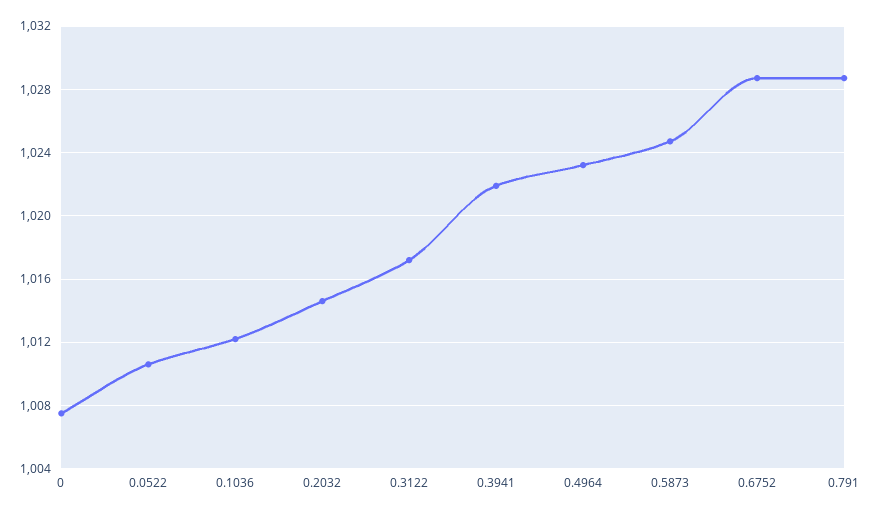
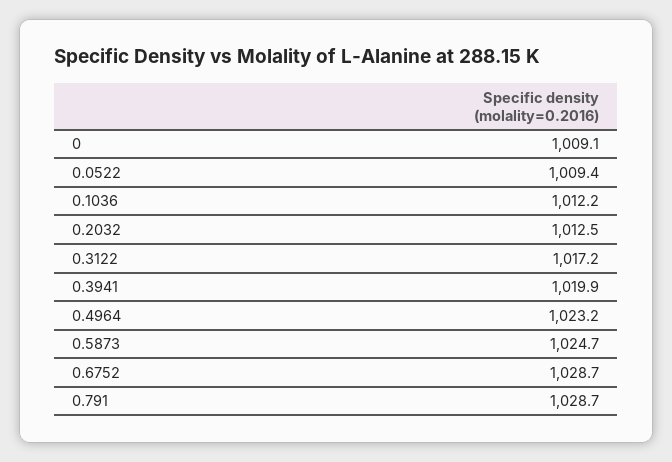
  {
-   "0": 1007.5,
+   "0": 1009.1,
-   "0.0522": 1010.5,
+   "0.0522": 1009.4,
    "0.1036": 1012.2,
-   "0.2032": 1014.5,
+   "0.2032": 1012.5,
    "0.3122": 1017.2,
-   "0.3941": 1022,
+   "0.3941": 1019.9,
    "0.4964": 1023.2,
    "0.5873": 1024.7,
    "0.6752": 1028.7,
    "0.791": 1028.7
  }

